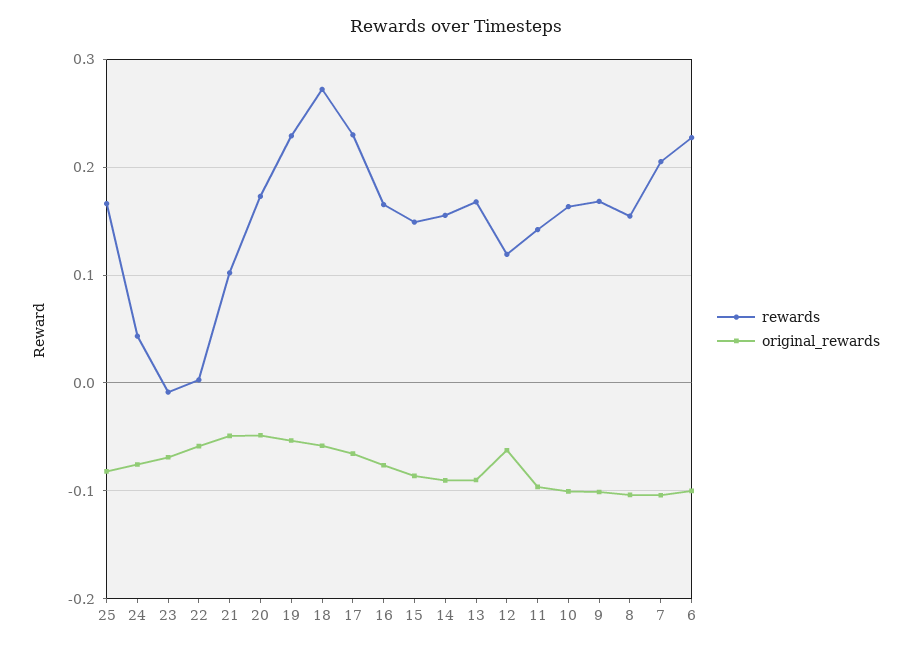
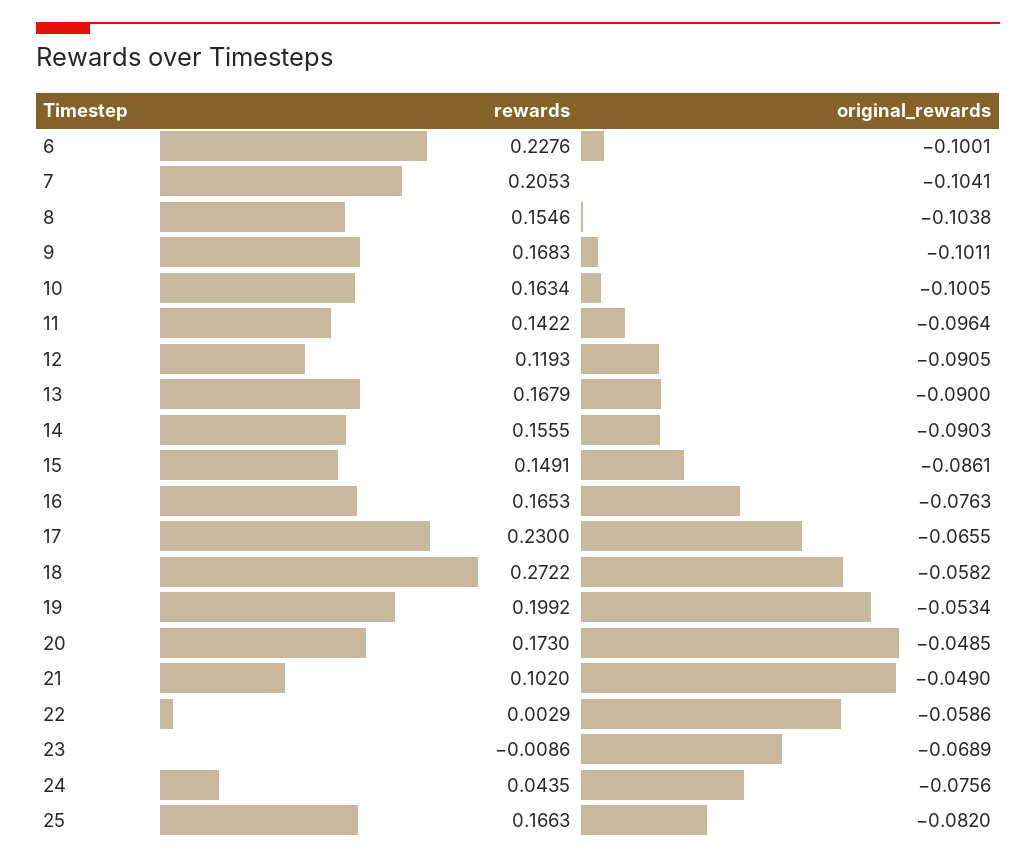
  {
    "rewards": {
      "25": 0.1663,
      "24": 0.0435,
      "23": -0.0086,
      "22": 0.0029,
      "21": 0.102,
      "20": 0.173,
-     "19": 0.23,
+     "19": 0.1992,
      "18": 0.2722,
      "17": 0.23,
      "16": 0.1653,
      "15": 0.1491,
      "14": 0.1555,
      "13": 0.1679,
      "12": 0.1193,
      "11": 0.1422,
      "10": 0.1634,
      "9": 0.1683,
      "8": 0.1546,
      "7": 0.2053,
      "6": 0.2276
    },
    "original_rewards": {
      "25": -0.082,
      "24": -0.0756,
      "23": -0.0689,
      "22": -0.0586,
      "21": -0.049,
      "20": -0.0485,
      "19": -0.0534,
      "18": -0.0582,
      "17": -0.0655,
      "16": -0.0763,
      "15": -0.0861,
      "14": -0.0903,
      "13": -0.09,
-     "12": -0.06,
+     "12": -0.0905,
      "11": -0.0964,
      "10": -0.1005,
      "9": -0.1011,
      "8": -0.1038,
      "7": -0.1041,
      "6": -0.1001
    }
  }

